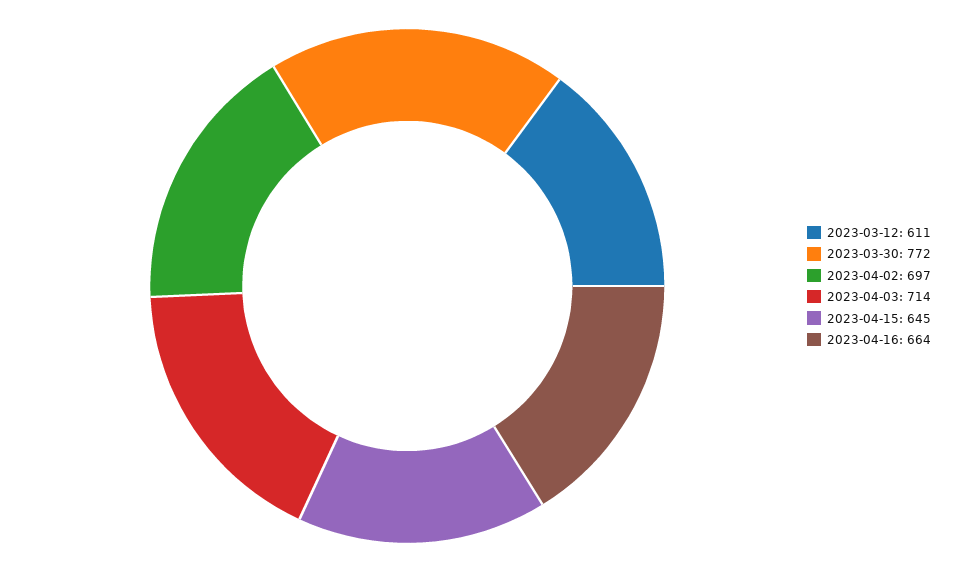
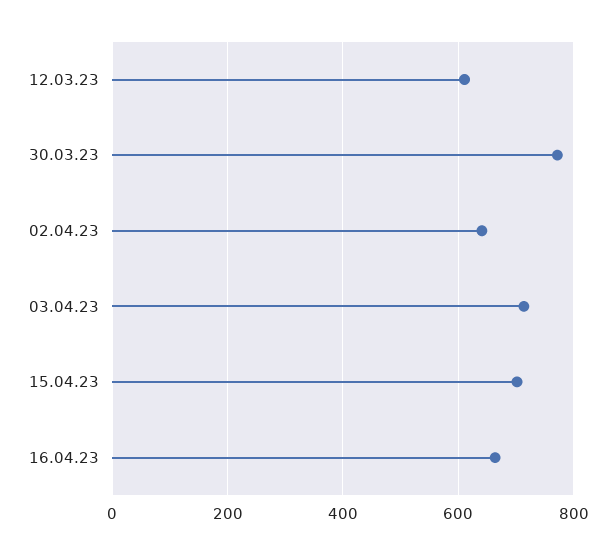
  {
    "2023-03-12": 611,
    "2023-03-30": 772,
-   "2023-04-02": 697,
+   "2023-04-02": 640,
    "2023-04-03": 714,
-   "2023-04-15": 645,
+   "2023-04-15": 700,
    "2023-04-16": 664
  }

